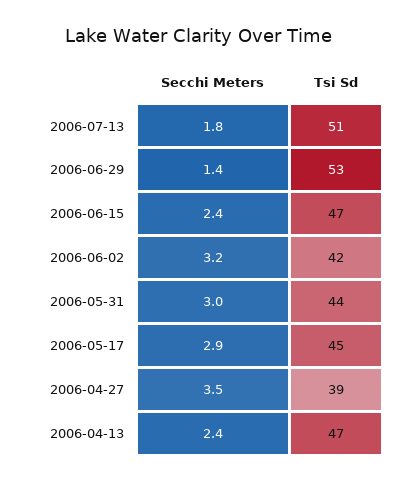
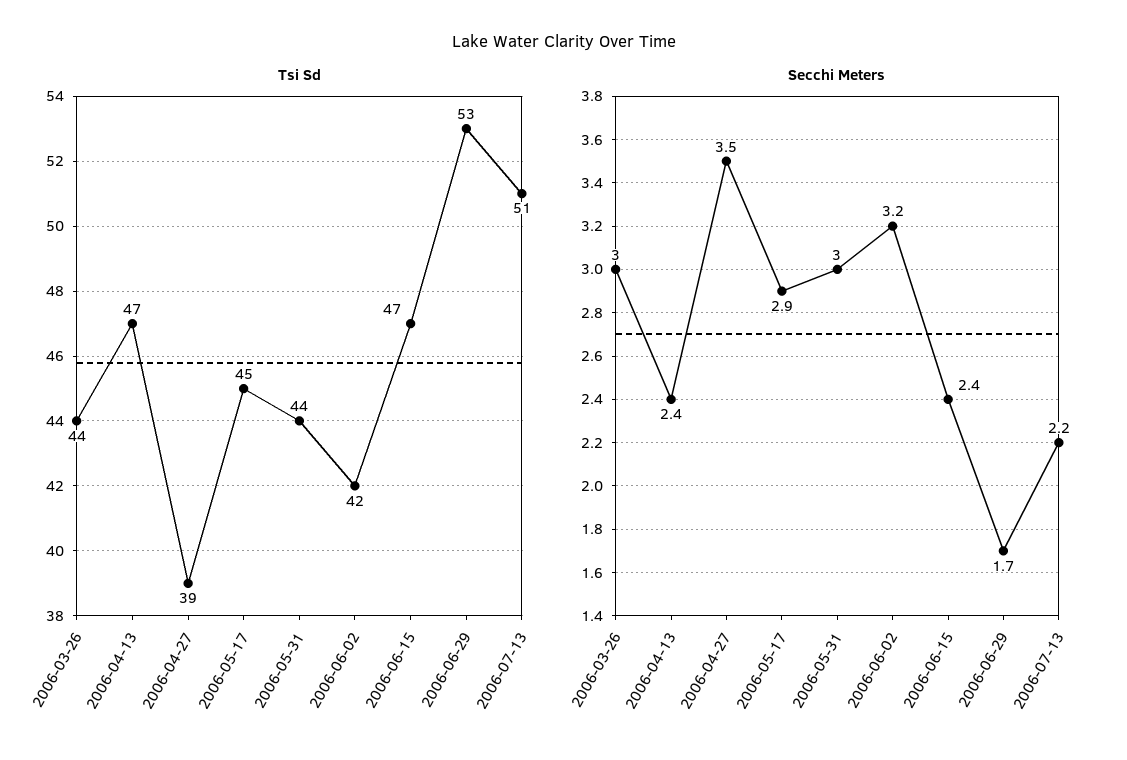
  {
    "Secchi Meters": {
-     "2006-07-13": 1.8,
+     "2006-07-13": 2.2,
-     "2006-06-29": 1.4,
+     "2006-06-29": 1.7,
      "2006-06-15": 2.4,
      "2006-06-02": 3.2,
      "2006-05-31": 3,
      "2006-05-17": 2.9,
      "2006-04-27": 3.5,
-     "2006-04-13": 2.4
+     "2006-04-13": 2.4,
+     "2006-03-26": 3
    },
    "Tsi Sd": {
      "2006-07-13": 51,
      "2006-06-29": 53,
      "2006-06-15": 47,
      "2006-06-02": 42,
      "2006-05-31": 44,
      "2006-05-17": 45,
      "2006-04-27": 39,
-     "2006-04-13": 47
+     "2006-04-13": 47,
+     "2006-03-26": 44
    }
  }

